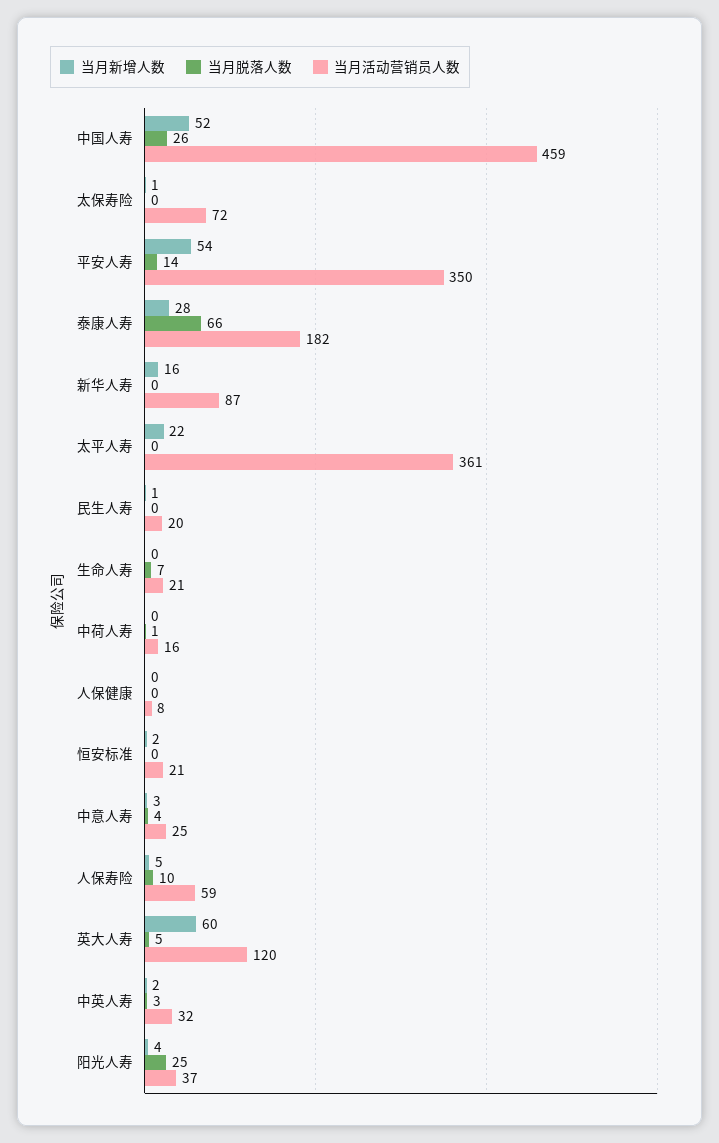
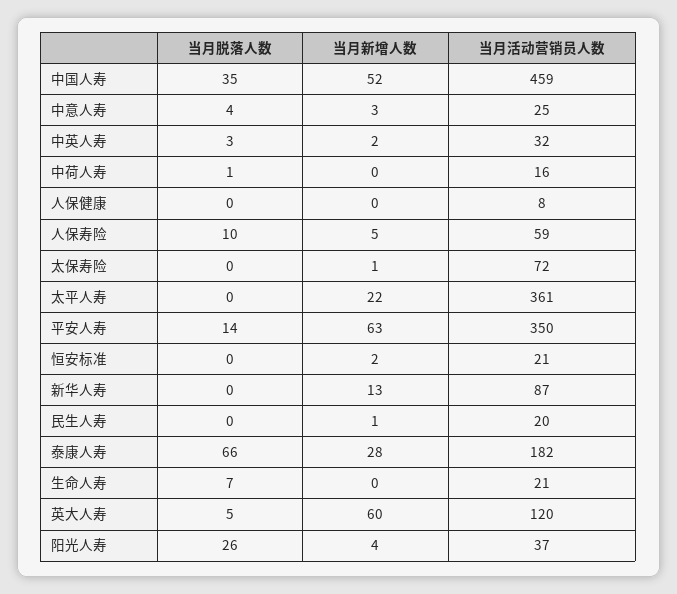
  {
    "当月新增人数": {
      "中国人寿": 52,
      "太保寿险": 1,
-     "平安人寿": 54,
+     "平安人寿": 63,
      "泰康人寿": 28,
-     "新华人寿": 16,
+     "新华人寿": 13,
      "太平人寿": 22,
      "民生人寿": 1,
      "生命人寿": 0,
      "中荷人寿": 0,
      "人保健康": 0,
      "恒安标准": 2,
      "中意人寿": 3,
      "人保寿险": 5,
      "英大人寿": 60,
      "中英人寿": 2,
      "阳光人寿": 4
    },
    "当月脱落人数": {
-     "中国人寿": 26,
+     "中国人寿": 35,
      "太保寿险": 0,
      "平安人寿": 14,
      "泰康人寿": 66,
      "新华人寿": 0,
      "太平人寿": 0,
      "民生人寿": 0,
      "生命人寿": 7,
      "中荷人寿": 1,
      "人保健康": 0,
      "恒安标准": 0,
      "中意人寿": 4,
      "人保寿险": 10,
      "英大人寿": 5,
      "中英人寿": 3,
-     "阳光人寿": 25
+     "阳光人寿": 26
    },
    "当月活动营销员人数": {
      "中国人寿": 459,
      "太保寿险": 72,
      "平安人寿": 350,
      "泰康人寿": 182,
      "新华人寿": 87,
      "太平人寿": 361,
      "民生人寿": 20,
      "生命人寿": 21,
      "中荷人寿": 16,
      "人保健康": 8,
      "恒安标准": 21,
      "中意人寿": 25,
      "人保寿险": 59,
      "英大人寿": 120,
      "中英人寿": 32,
      "阳光人寿": 37
    }
  }

